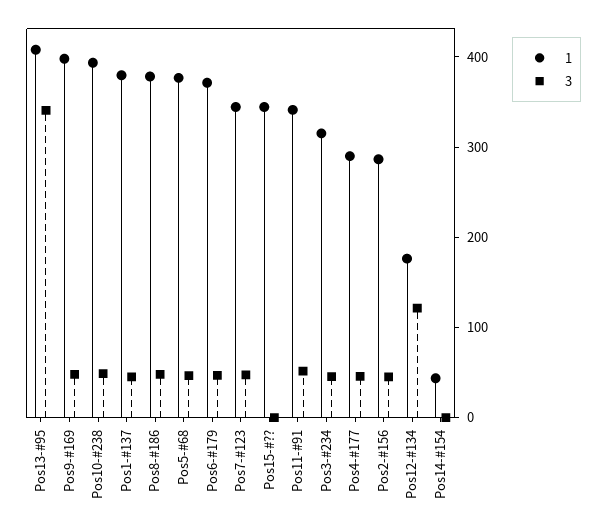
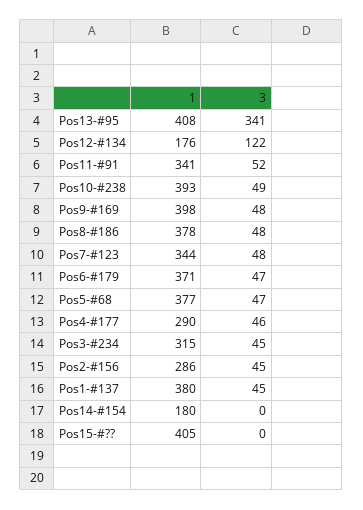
  {
    "1": {
      "Pos13-#95": 408,
      "Pos9-#169": 398,
      "Pos10-#238": 393,
      "Pos1-#137": 380,
      "Pos8-#186": 378,
      "Pos5-#68": 377,
      "Pos6-#179": 371,
      "Pos7-#123": 344,
-     "Pos15-#??": 340,
+     "Pos15-#??": 405,
      "Pos11-#91": 341,
      "Pos3-#234": 315,
      "Pos4-#177": 290,
      "Pos2-#156": 286,
      "Pos12-#134": 176,
-     "Pos14-#154": 40
+     "Pos14-#154": 180
    },
    "3": {
      "Pos13-#95": 341,
      "Pos9-#169": 48,
      "Pos10-#238": 49,
      "Pos1-#137": 45,
      "Pos8-#186": 48,
      "Pos5-#68": 47,
      "Pos6-#179": 47,
      "Pos7-#123": 48,
      "Pos15-#??": 0,
      "Pos11-#91": 52,
      "Pos3-#234": 45,
      "Pos4-#177": 46,
      "Pos2-#156": 45,
      "Pos12-#134": 122,
      "Pos14-#154": 0
    }
  }

